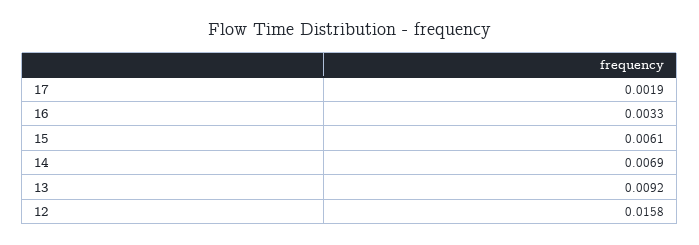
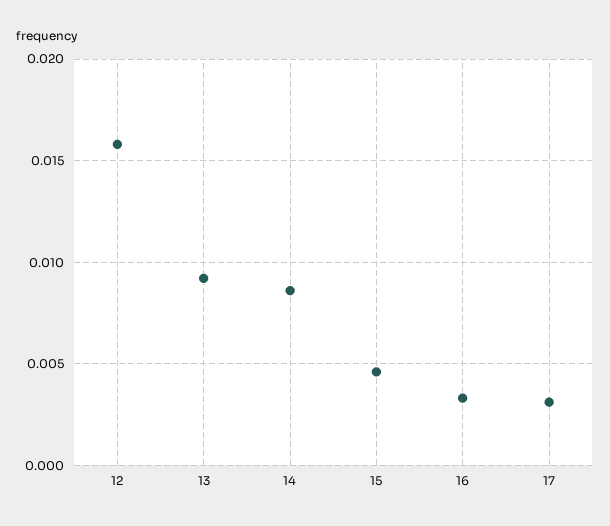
  {
-   "17": 0.0019,
+   "17": 0.003,
    "16": 0.0033,
-   "15": 0.0061,
+   "15": 0.0045,
-   "14": 0.0069,
+   "14": 0.0085,
    "13": 0.0092,
    "12": 0.0158
  }

